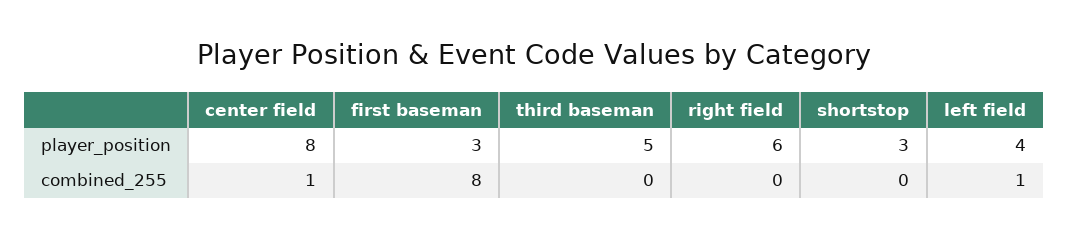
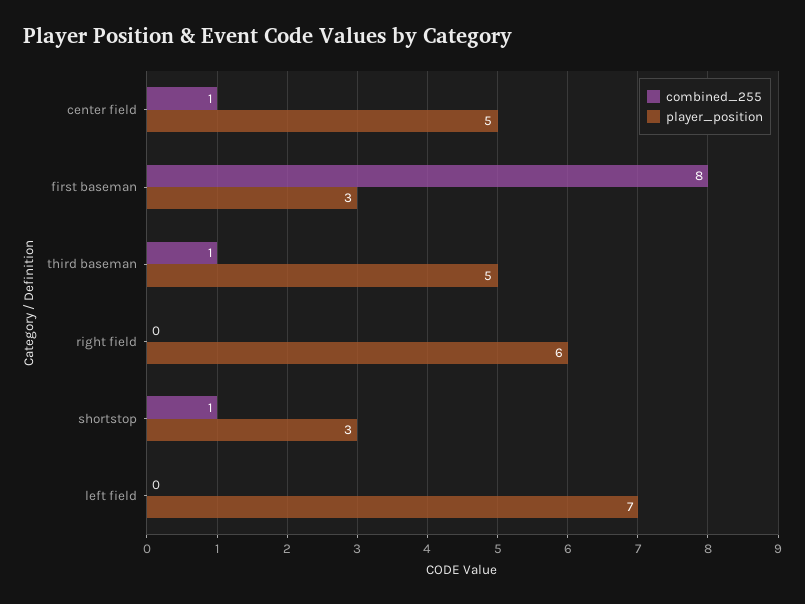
  {
    "player_position": {
-     "center field": 8,
+     "center field": 5,
      "first baseman": 3,
      "third baseman": 5,
      "right field": 6,
      "shortstop": 3,
-     "left field": 4
+     "left field": 7
    },
    "combined_255": {
      "center field": 1,
      "first baseman": 8,
-     "third baseman": 0,
+     "third baseman": 1,
      "right field": 0,
-     "shortstop": 0,
+     "shortstop": 1,
-     "left field": 1
+     "left field": 0
    }
  }

